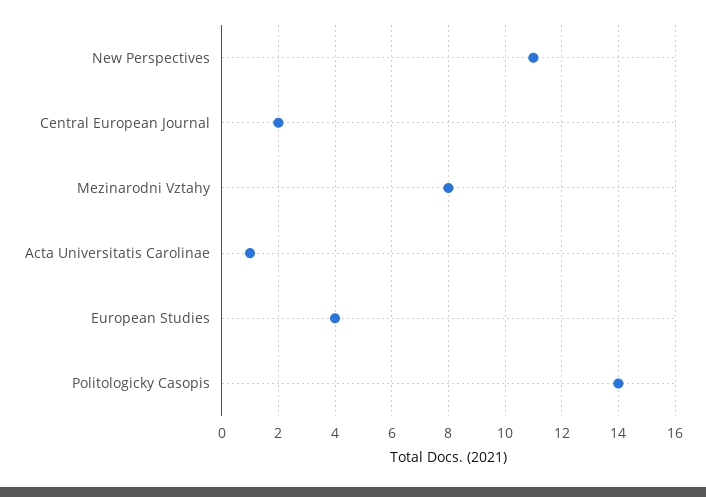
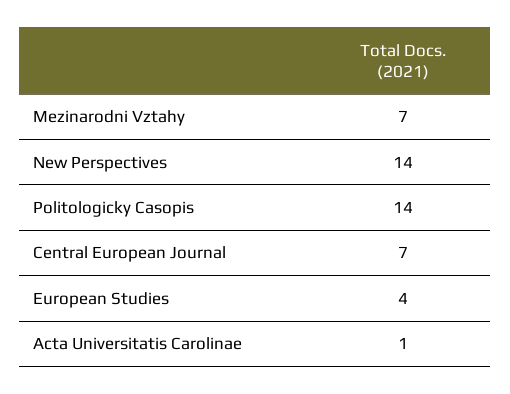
  {
-   "New Perspectives": 11,
+   "New Perspectives": 14,
-   "Central European Journal": 2,
+   "Central European Journal": 7,
-   "Mezinarodni Vztahy": 8,
+   "Mezinarodni Vztahy": 7,
    "Acta Universitatis Carolinae": 1,
    "European Studies": 4,
    "Politologicky Casopis": 14
  }

